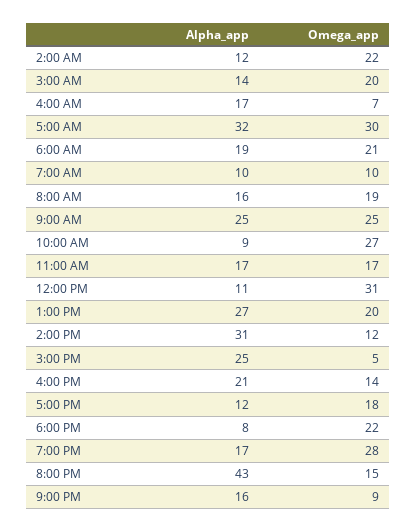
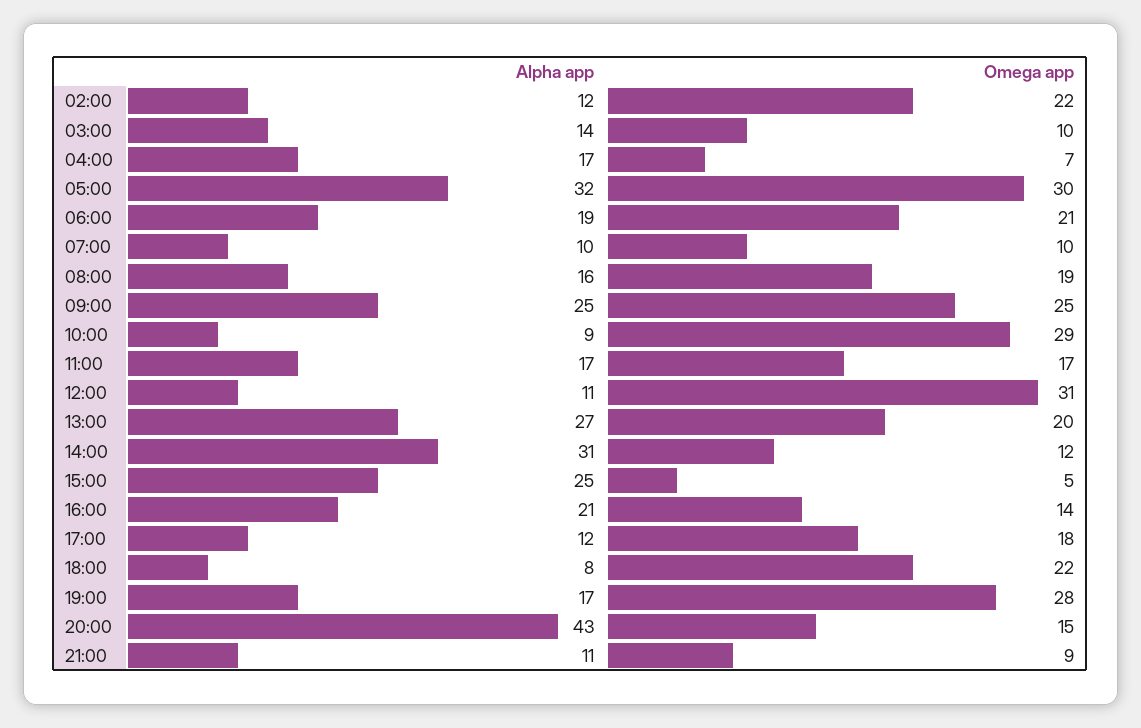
  {
    "Alpha_app": {
      "2:00 AM": 12,
      "3:00 AM": 14,
      "4:00 AM": 17,
      "5:00 AM": 32,
      "6:00 AM": 19,
      "7:00 AM": 10,
      "8:00 AM": 16,
      "9:00 AM": 25,
      "10:00 AM": 9,
      "11:00 AM": 17,
      "12:00 PM": 11,
      "1:00 PM": 27,
      "2:00 PM": 31,
      "3:00 PM": 25,
      "4:00 PM": 21,
      "5:00 PM": 12,
      "6:00 PM": 8,
      "7:00 PM": 17,
      "8:00 PM": 43,
-     "9:00 PM": 16
+     "9:00 PM": 11
    },
    "Omega_app": {
      "2:00 AM": 22,
-     "3:00 AM": 20,
+     "3:00 AM": 10,
      "4:00 AM": 7,
      "5:00 AM": 30,
      "6:00 AM": 21,
      "7:00 AM": 10,
      "8:00 AM": 19,
      "9:00 AM": 25,
-     "10:00 AM": 27,
+     "10:00 AM": 29,
      "11:00 AM": 17,
      "12:00 PM": 31,
      "1:00 PM": 20,
      "2:00 PM": 12,
      "3:00 PM": 5,
      "4:00 PM": 14,
      "5:00 PM": 18,
      "6:00 PM": 22,
      "7:00 PM": 28,
      "8:00 PM": 15,
      "9:00 PM": 9
    }
  }

